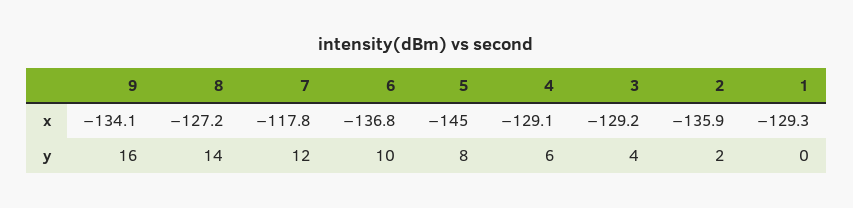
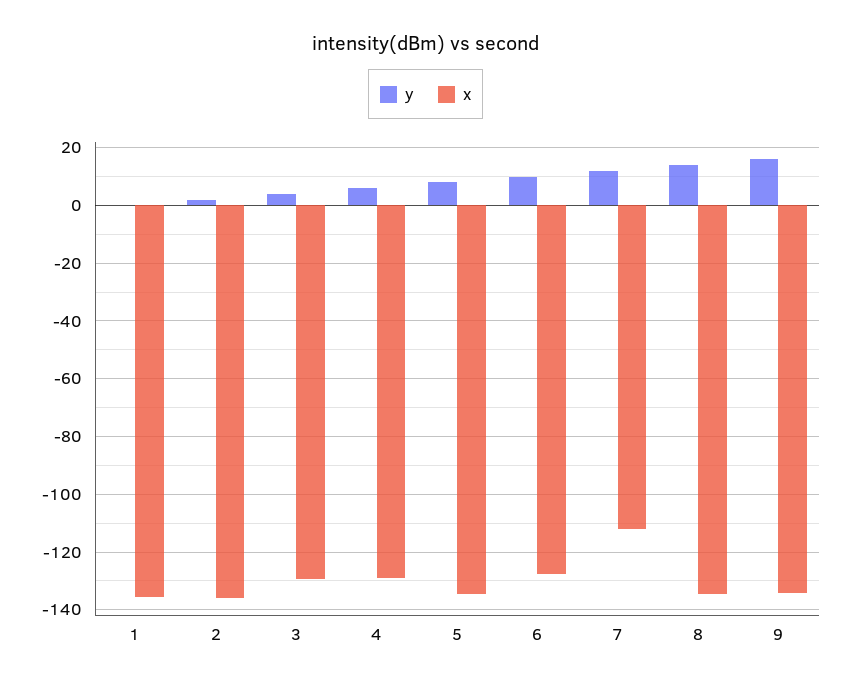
  {
    "x": {
      "9": -134.1,
-     "8": -127.2,
+     "8": -135,
-     "7": -117.8,
+     "7": -112.5,
-     "6": -136.8,
+     "6": -127.5,
-     "5": -145,
+     "5": -135,
      "4": -129.1,
      "3": -129.2,
      "2": -135.9,
-     "1": -129.3
+     "1": -135
    },
    "y": {
      "9": 16,
      "8": 14,
      "7": 12,
      "6": 10,
      "5": 8,
      "4": 6,
      "3": 4,
      "2": 2,
      "1": 0
    }
  }

